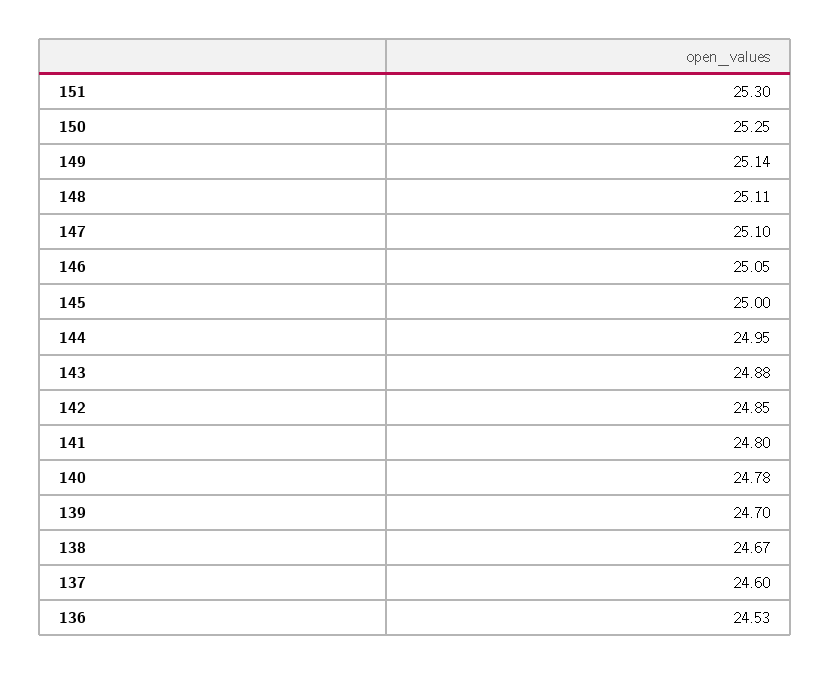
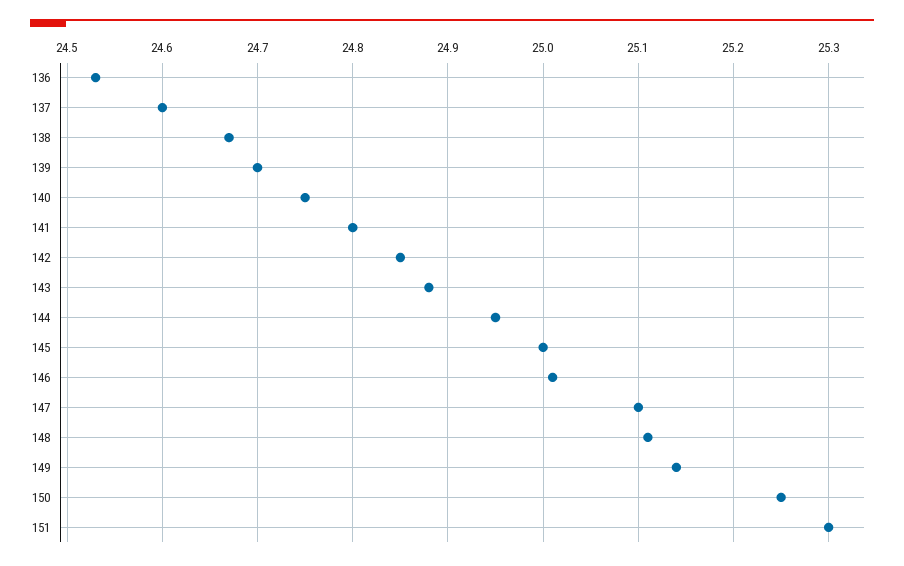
  {
    "151": 25.3,
    "150": 25.25,
    "149": 25.14,
    "148": 25.11,
    "147": 25.1,
-   "146": 25.05,
+   "146": 25.01,
    "145": 25,
    "144": 24.95,
    "143": 24.88,
    "142": 24.85,
    "141": 24.8,
-   "140": 24.78,
+   "140": 24.75,
    "139": 24.7,
    "138": 24.67,
    "137": 24.6,
    "136": 24.53
  }

